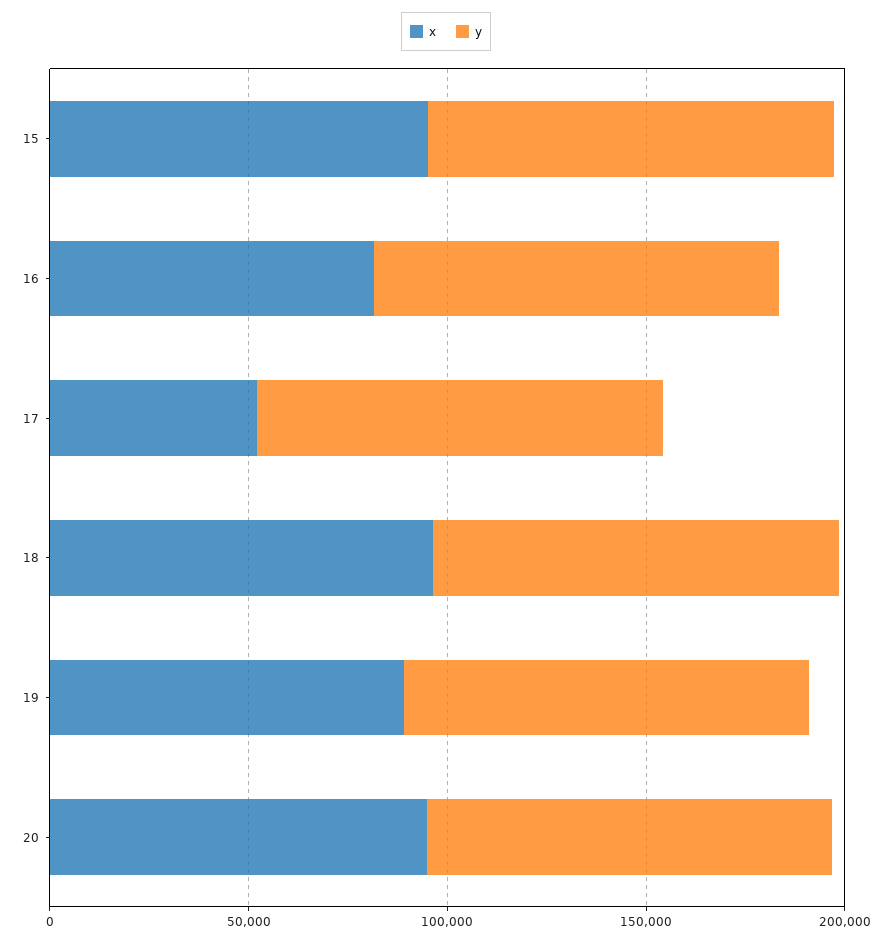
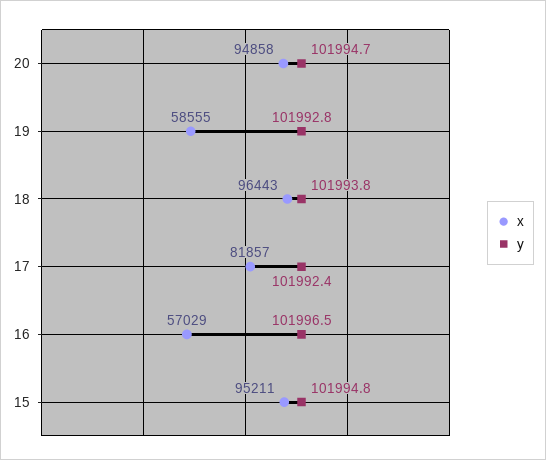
  {
    "x": {
      "15": 95211,
-     "16": 80000,
+     "16": 57029,
-     "17": 50000,
+     "17": 81857,
      "18": 96443,
-     "19": 90000,
+     "19": 58555,
      "20": 94858
    },
    "y": {
      "15": 101994.8,
      "16": 101996.5,
      "17": 101992.4,
      "18": 101993.8,
      "19": 101992.8,
      "20": 101994.7
    }
  }

